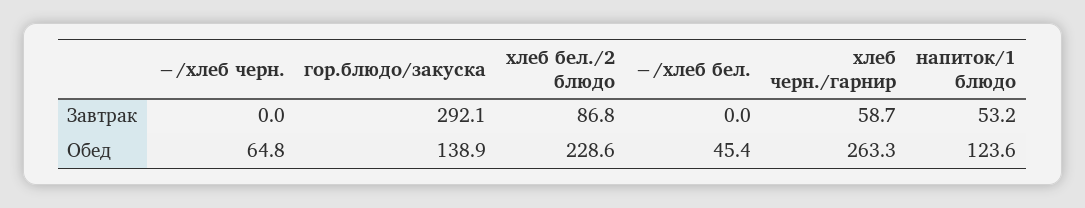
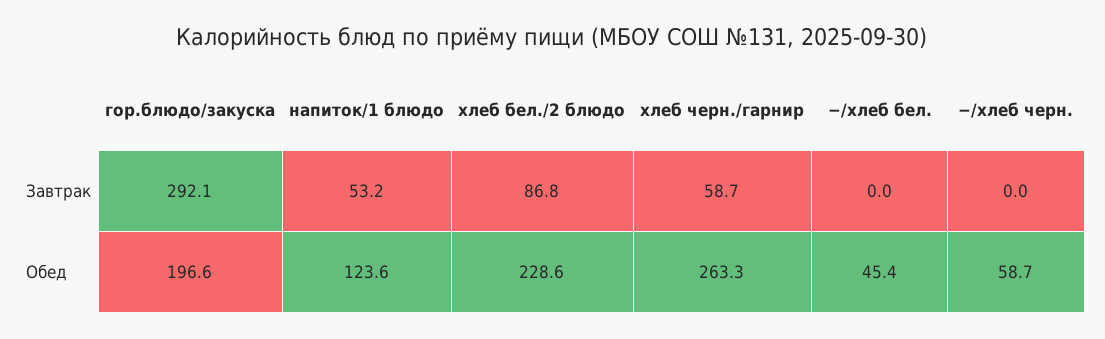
  {
    "−/хлеб черн.": {
      "Завтрак": 0,
-     "Обед": 64.8
+     "Обед": 58.7
    },
    "гор.блюдо/закуска": {
      "Завтрак": 292.1,
-     "Обед": 138.9
+     "Обед": 196.6
    },
    "хлеб бел./2 блюдо": {
      "Завтрак": 86.8,
      "Обед": 228.6
    },
    "−/хлеб бел.": {
      "Завтрак": 0,
      "Обед": 45.4
    },
    "хлеб черн./гарнир": {
      "Завтрак": 58.7,
      "Обед": 263.3
    },
    "напиток/1 блюдо": {
      "Завтрак": 53.2,
      "Обед": 123.6
    }
  }

